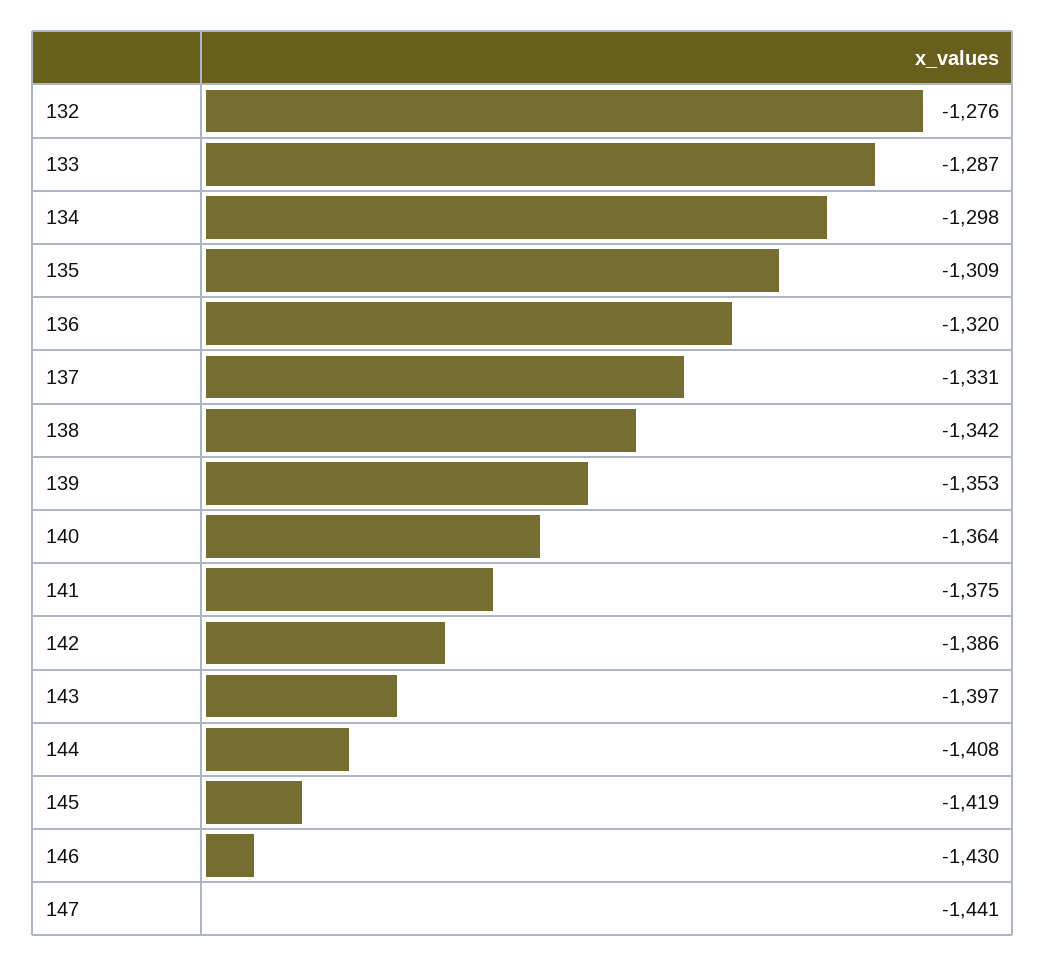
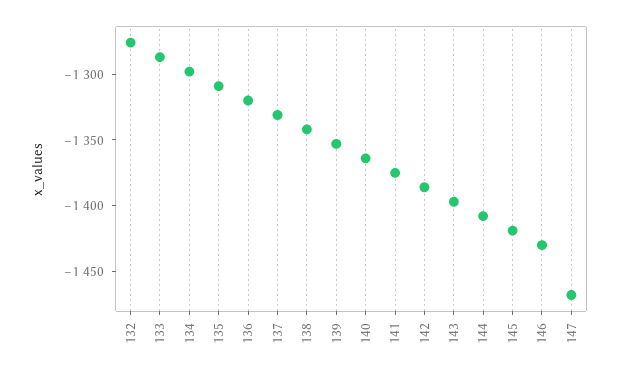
  {
    "132": -1276,
    "133": -1287,
    "134": -1298,
    "135": -1309,
    "136": -1320,
    "137": -1331,
    "138": -1342,
    "139": -1353,
    "140": -1364,
    "141": -1375,
    "142": -1386,
    "143": -1397,
    "144": -1408,
    "145": -1419,
    "146": -1430,
-   "147": -1441
+   "147": -1470
  }

